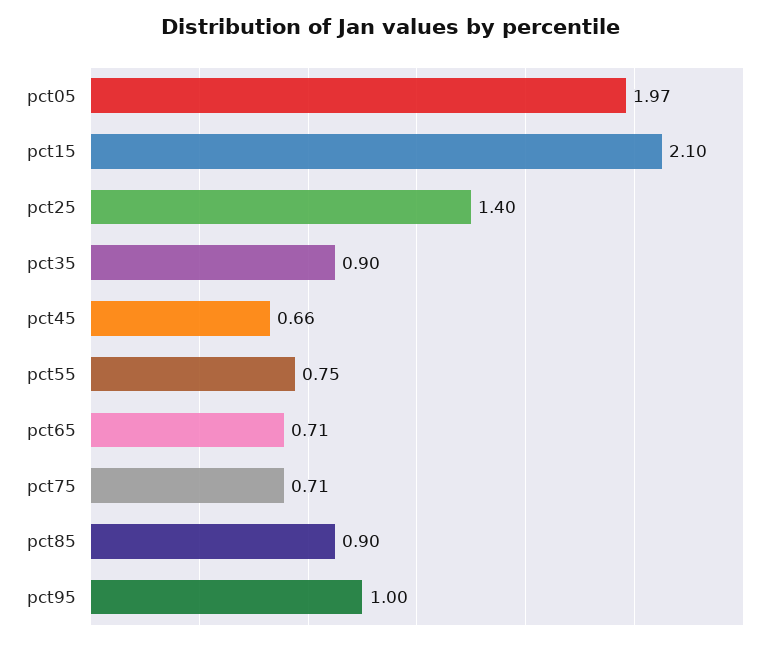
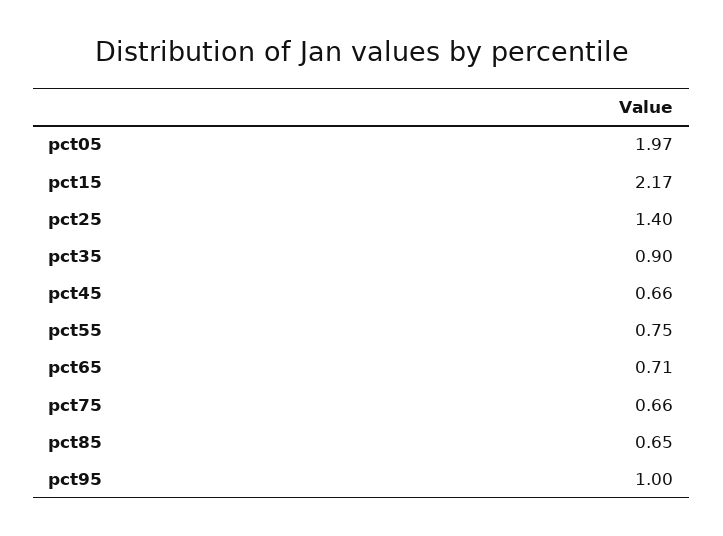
  {
    "pct05": 1.97,
-   "pct15": 2.1,
+   "pct15": 2.17,
    "pct25": 1.4,
    "pct35": 0.9,
    "pct45": 0.66,
    "pct55": 0.75,
    "pct65": 0.71,
-   "pct75": 0.71,
+   "pct75": 0.66,
-   "pct85": 0.9,
+   "pct85": 0.65,
    "pct95": 1
  }

